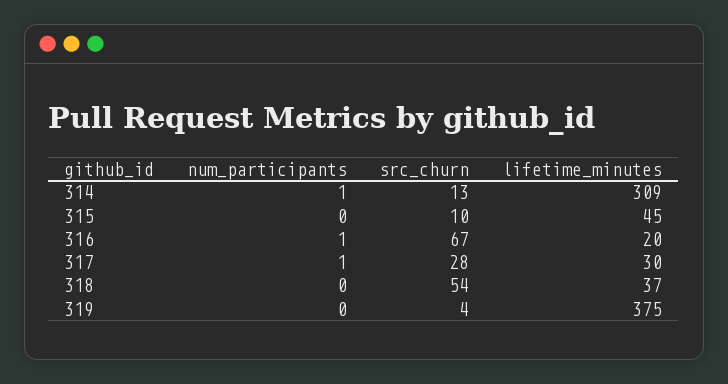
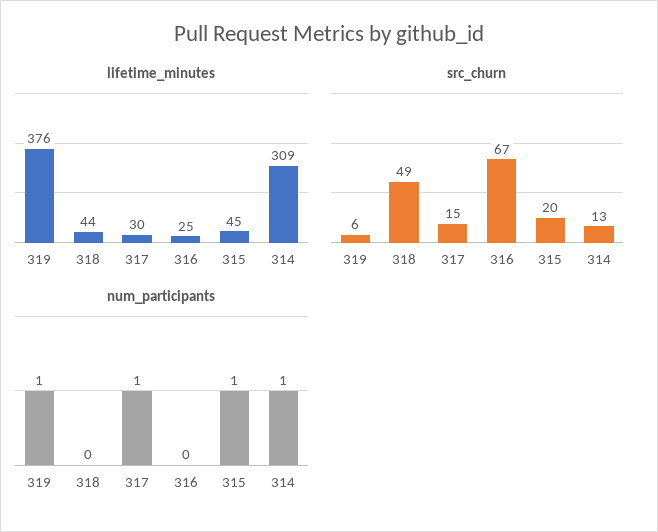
  {
    "num_participants": {
      "314": 1,
-     "315": 0,
+     "315": 1,
-     "316": 1,
+     "316": 0,
      "317": 1,
      "318": 0,
-     "319": 0
+     "319": 1
    },
    "src_churn": {
      "314": 13,
-     "315": 10,
+     "315": 20,
      "316": 67,
-     "317": 28,
+     "317": 15,
-     "318": 54,
+     "318": 49,
-     "319": 4
+     "319": 6
    },
    "lifetime_minutes": {
      "314": 309,
      "315": 45,
-     "316": 20,
+     "316": 25,
      "317": 30,
-     "318": 37,
+     "318": 44,
-     "319": 375
+     "319": 376
    }
  }

